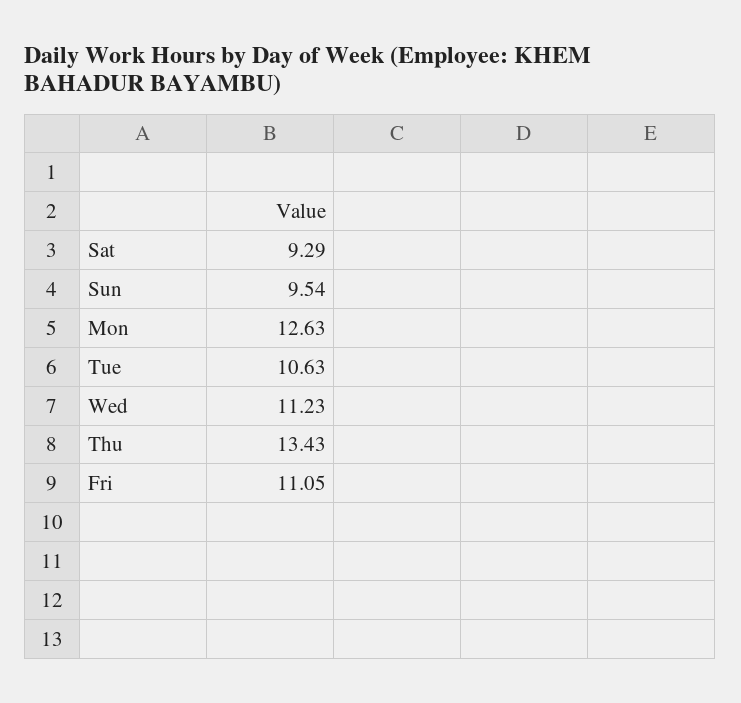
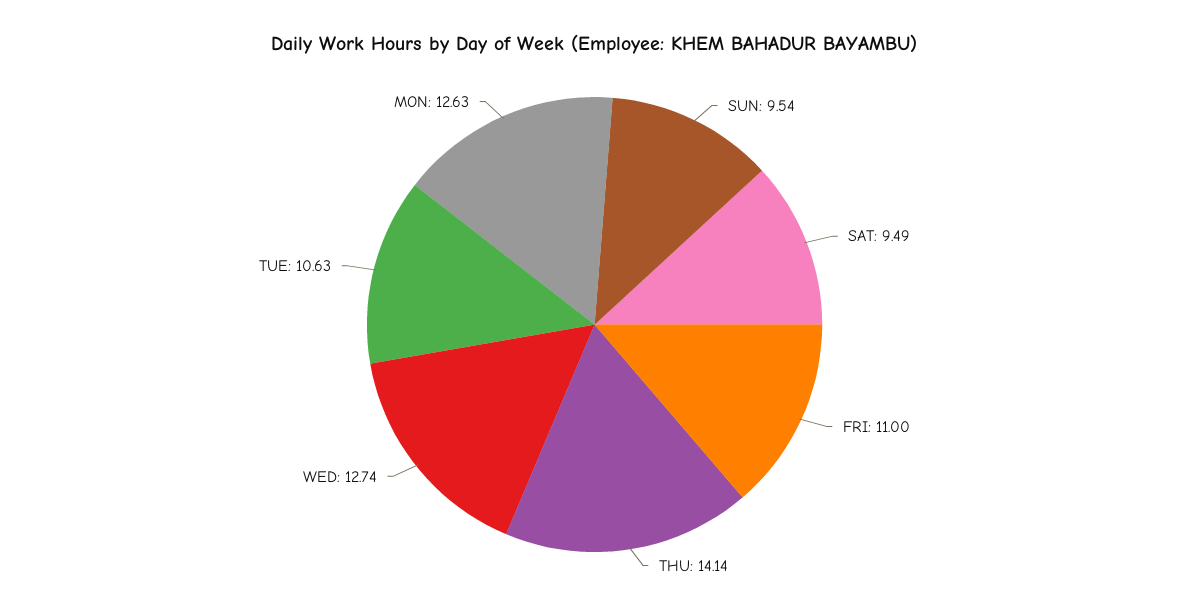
  {
-   "Sat": 9.29,
+   "Sat": 9.49,
    "Sun": 9.54,
    "Mon": 12.63,
    "Tue": 10.63,
-   "Wed": 11.23,
+   "Wed": 12.74,
-   "Thu": 13.43,
+   "Thu": 14.14,
-   "Fri": 11.05
+   "Fri": 11
  }

